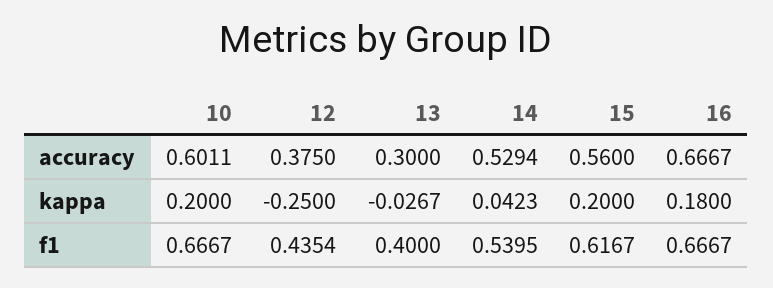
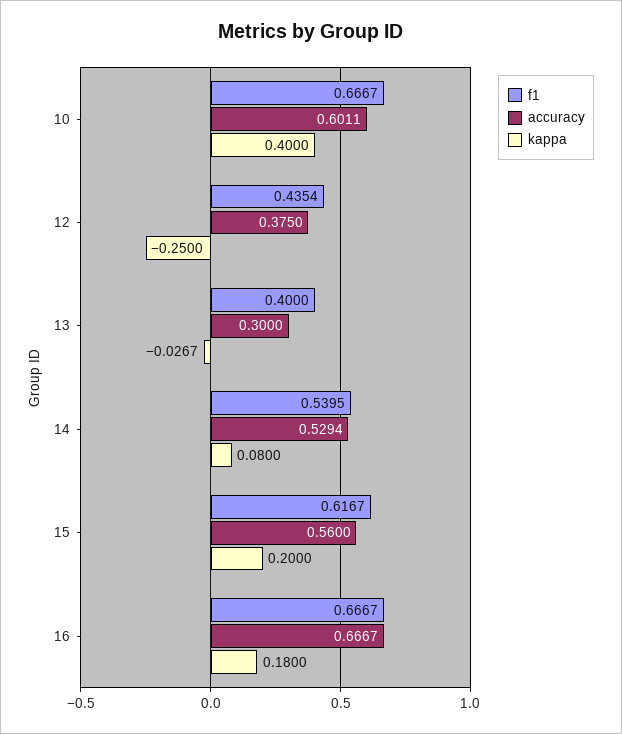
  {
    "accuracy": {
      "10": 0.6011,
      "12": 0.375,
      "13": 0.3,
      "14": 0.5294,
      "15": 0.56,
      "16": 0.6667
    },
    "kappa": {
-     "10": 0.2,
+     "10": 0.4,
      "12": -0.25,
      "13": -0.0267,
-     "14": 0.0423,
+     "14": 0.08,
      "15": 0.2,
      "16": 0.18
    },
    "f1": {
      "10": 0.6667,
      "12": 0.4354,
      "13": 0.4,
      "14": 0.5395,
      "15": 0.6167,
      "16": 0.6667
    }
  }

